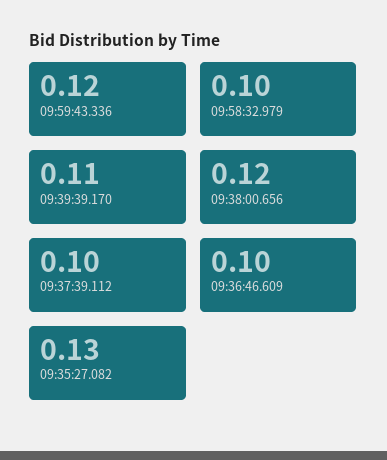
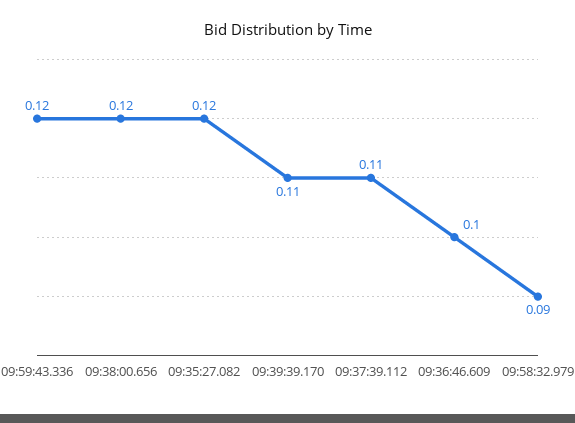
  {
    "09:59:43.336": 0.12,
-   "09:58:32.979": 0.1,
+   "09:58:32.979": 0.09,
    "09:39:39.170": 0.11,
    "09:38:00.656": 0.12,
-   "09:37:39.112": 0.1,
+   "09:37:39.112": 0.11,
    "09:36:46.609": 0.1,
-   "09:35:27.082": 0.13
+   "09:35:27.082": 0.12
  }

